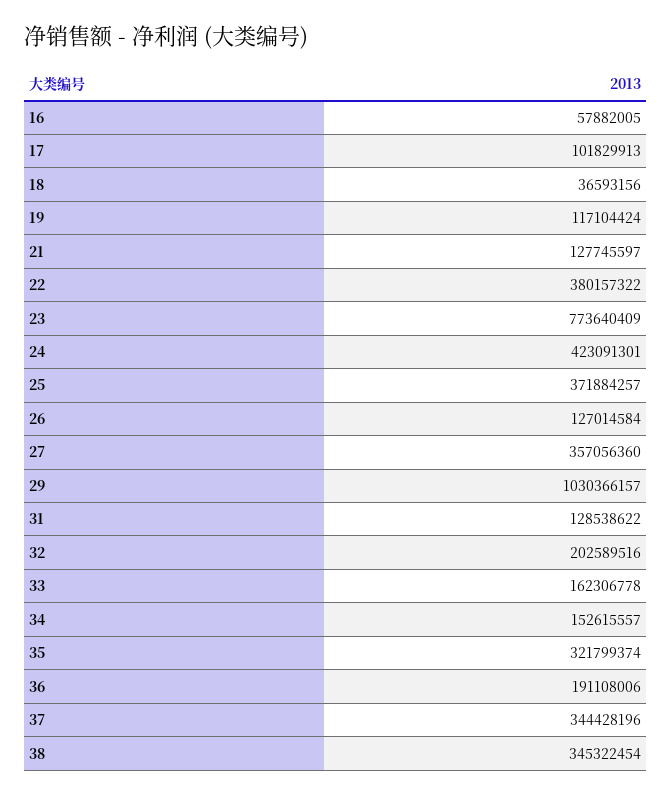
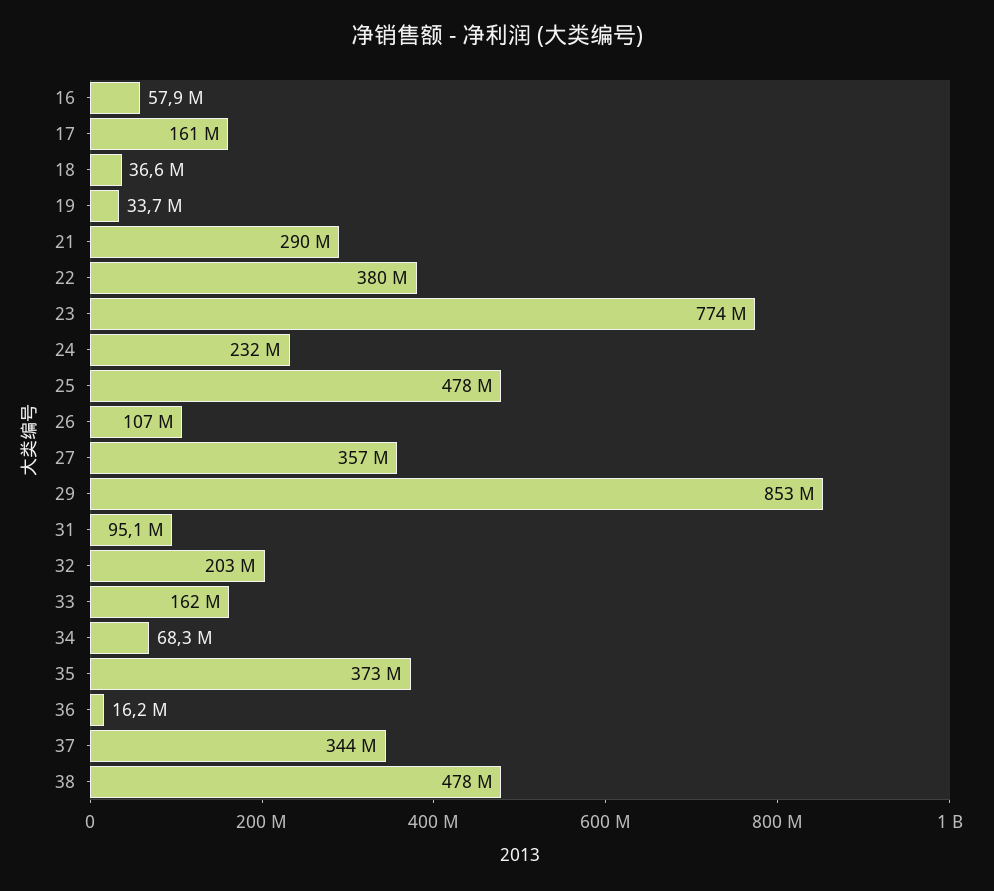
  {
    "16": 57882005,
-   "17": 101829913,
+   "17": 161000000,
    "18": 36593156,
-   "19": 117104424,
+   "19": 33700000,
-   "21": 127745597,
+   "21": 290000000,
    "22": 380157322,
    "23": 773640409,
-   "24": 423091301,
+   "24": 232000000,
-   "25": 371884257,
+   "25": 478000000,
-   "26": 127014584,
+   "26": 107000000,
    "27": 357056360,
-   "29": 1030366157,
+   "29": 853000000,
-   "31": 128538622,
+   "31": 95100000,
    "32": 202589516,
    "33": 162306778,
-   "34": 152615557,
+   "34": 68300000,
-   "35": 321799374,
+   "35": 373000000,
-   "36": 191108006,
+   "36": 16200000,
    "37": 344428196,
-   "38": 345322454
+   "38": 478000000
  }

